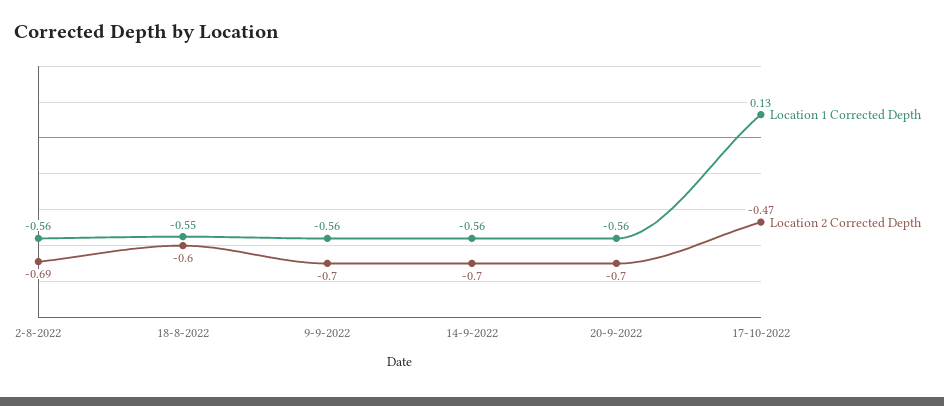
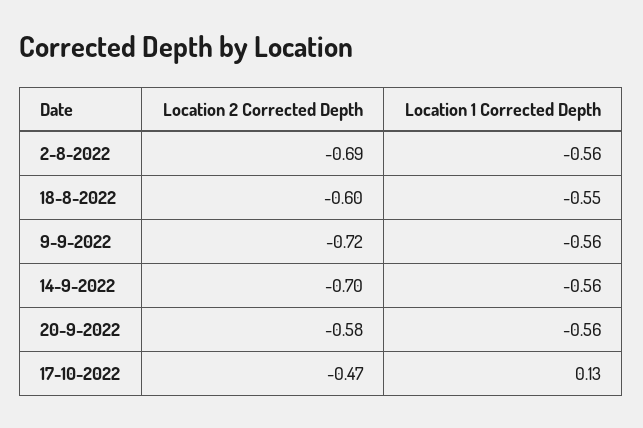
  {
    "Location 1 Corrected Depth": {
      "2-8-2022": -0.56,
      "18-8-2022": -0.55,
      "9-9-2022": -0.56,
      "14-9-2022": -0.56,
      "20-9-2022": -0.56,
      "17-10-2022": 0.13
    },
    "Location 2 Corrected Depth": {
      "2-8-2022": -0.69,
      "18-8-2022": -0.6,
-     "9-9-2022": -0.7,
+     "9-9-2022": -0.72,
      "14-9-2022": -0.7,
-     "20-9-2022": -0.7,
+     "20-9-2022": -0.58,
      "17-10-2022": -0.47
    }
  }

